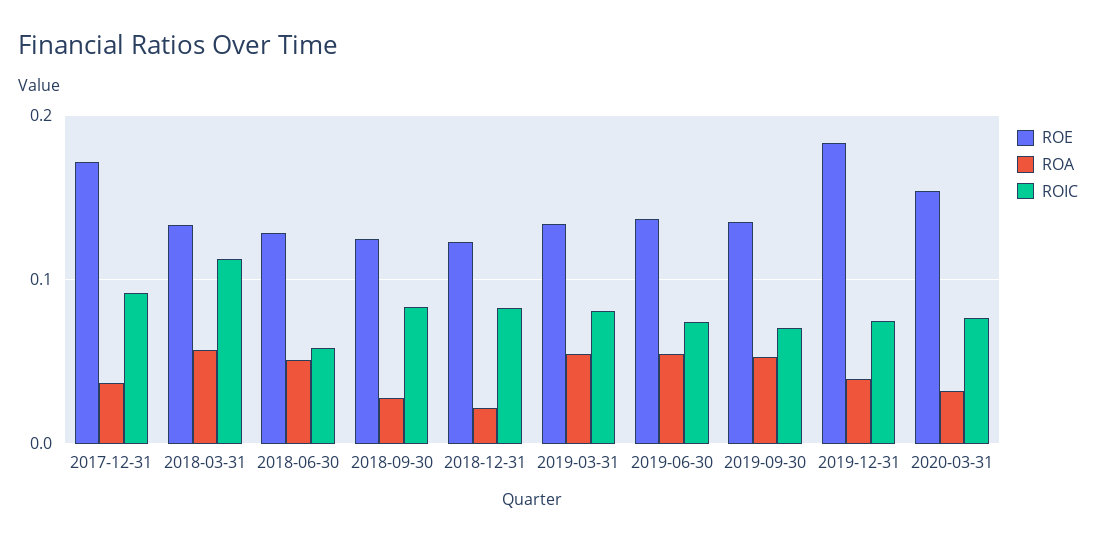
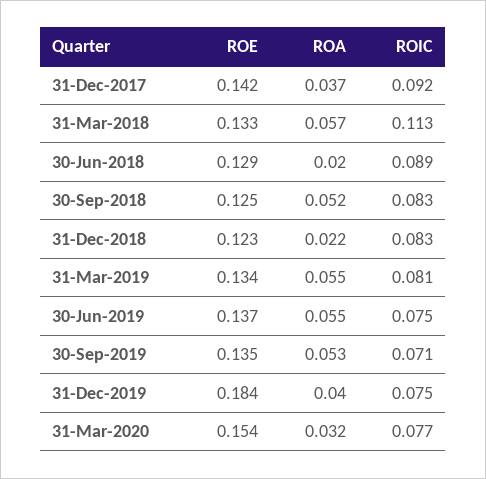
  {
    "ROE": {
-     "2017-12-31": 0.17,
+     "2017-12-31": 0.142,
      "2018-03-31": 0.133,
      "2018-06-30": 0.129,
      "2018-09-30": 0.125,
      "2018-12-31": 0.123,
      "2019-03-31": 0.134,
      "2019-06-30": 0.137,
      "2019-09-30": 0.135,
      "2019-12-31": 0.184,
      "2020-03-31": 0.154
    },
    "ROA": {
      "2017-12-31": 0.037,
      "2018-03-31": 0.057,
-     "2018-06-30": 0.05,
+     "2018-06-30": 0.02,
-     "2018-09-30": 0.03,
+     "2018-09-30": 0.052,
      "2018-12-31": 0.022,
      "2019-03-31": 0.055,
      "2019-06-30": 0.055,
      "2019-09-30": 0.053,
      "2019-12-31": 0.04,
      "2020-03-31": 0.032
    },
    "ROIC": {
      "2017-12-31": 0.092,
      "2018-03-31": 0.113,
-     "2018-06-30": 0.06,
+     "2018-06-30": 0.089,
      "2018-09-30": 0.083,
      "2018-12-31": 0.083,
      "2019-03-31": 0.081,
      "2019-06-30": 0.075,
      "2019-09-30": 0.071,
      "2019-12-31": 0.075,
      "2020-03-31": 0.077
    }
  }

